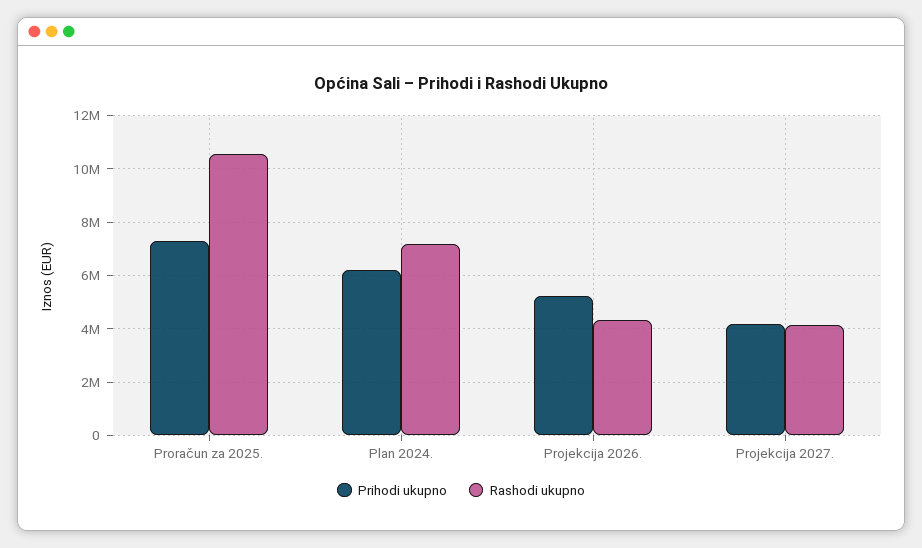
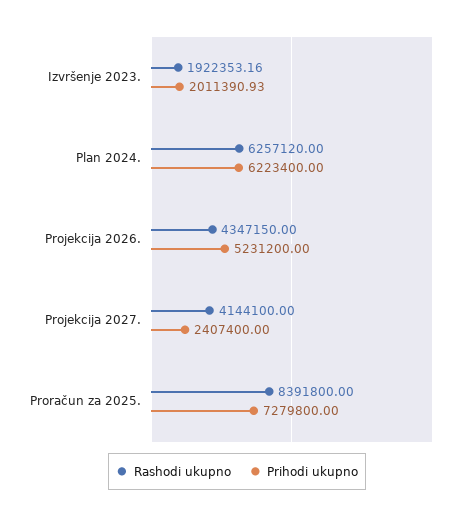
  {
    "Prihodi ukupno": {
      "Proračun za 2025.": 7279800,
      "Plan 2024.": 6223400,
      "Projekcija 2026.": 5231200,
-     "Projekcija 2027.": 4250000
+     "Projekcija 2027.": 2407400,
+     "Izvršenje 2023.": 2011390.93
    },
    "Rashodi ukupno": {
-     "Proračun za 2025.": 10500000,
+     "Proračun za 2025.": 8391800,
-     "Plan 2024.": 7250000,
+     "Plan 2024.": 6257120,
      "Projekcija 2026.": 4347150,
-     "Projekcija 2027.": 4144100
+     "Projekcija 2027.": 4144100,
+     "Izvršenje 2023.": 1922353.16
    }
  }

